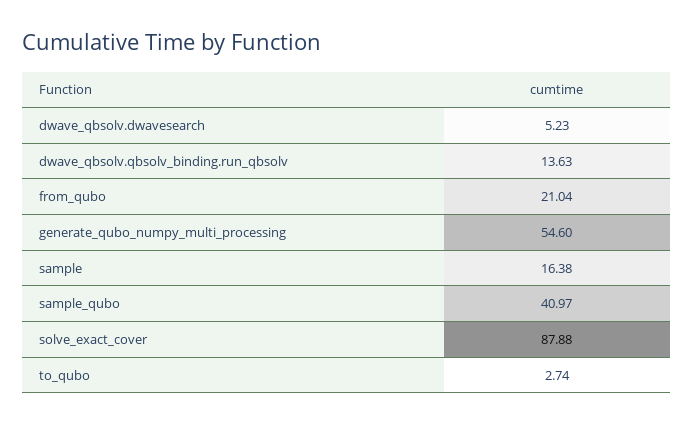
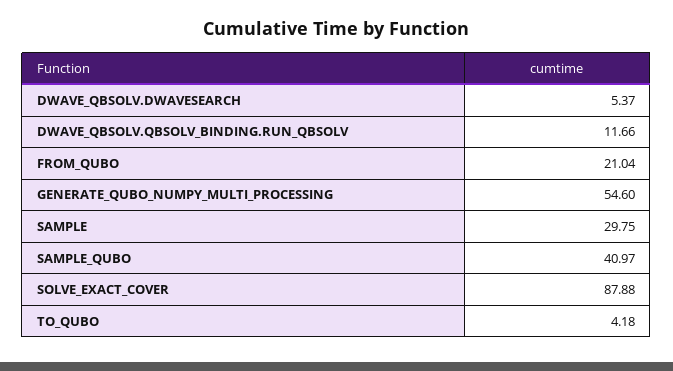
  {
-   "dwave_qbsolv.dwavesearch": 5.23,
+   "dwave_qbsolv.dwavesearch": 5.37,
-   "dwave_qbsolv.qbsolv_binding.run_qbsolv": 13.63,
+   "dwave_qbsolv.qbsolv_binding.run_qbsolv": 11.66,
    "from_qubo": 21.04,
    "generate_qubo_numpy_multi_processing": 54.6,
-   "sample": 16.38,
+   "sample": 29.75,
    "sample_qubo": 40.97,
    "solve_exact_cover": 87.88,
-   "to_qubo": 2.74
+   "to_qubo": 4.18
  }

